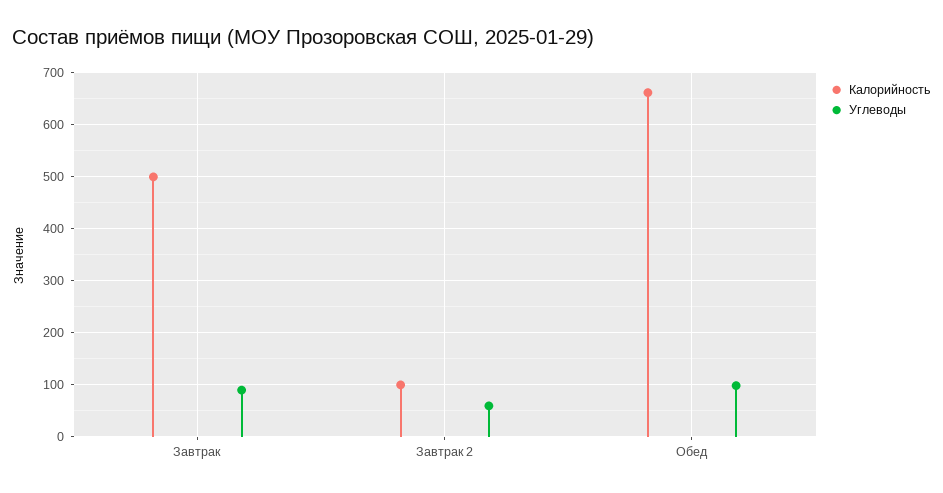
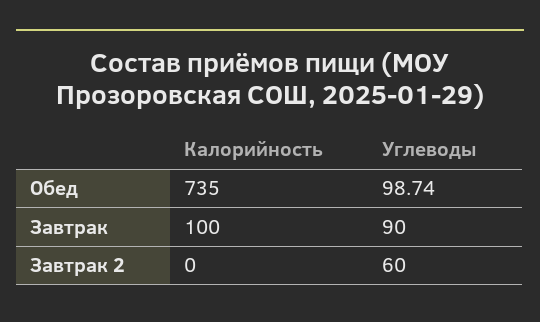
  {
    "Калорийность": {
-     "Завтрак": 500,
+     "Завтрак": 100,
-     "Завтрак 2": 100,
+     "Завтрак 2": 0,
-     "Обед": 660
+     "Обед": 735
    },
    "Углеводы": {
      "Завтрак": 90,
      "Завтрак 2": 60,
      "Обед": 98.74
    }
  }

